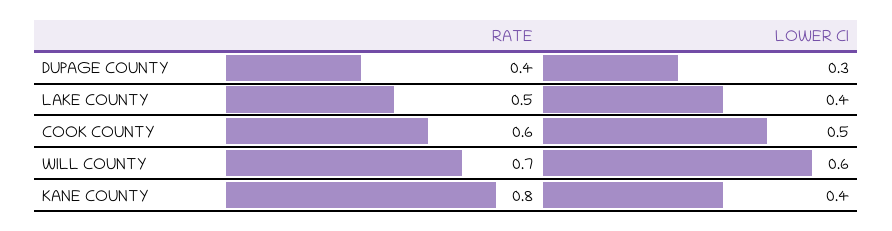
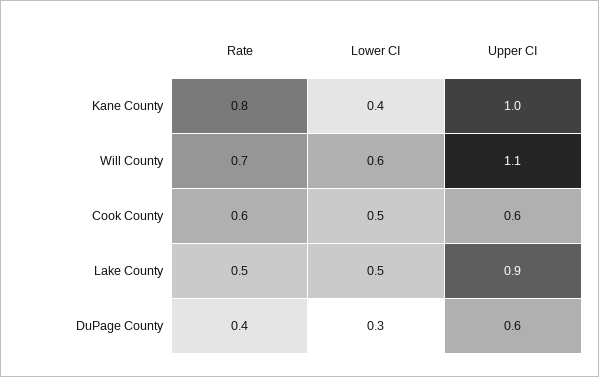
  {
    "RATE": {
      "DUPAGE COUNTY": 0.4,
      "LAKE COUNTY": 0.5,
      "COOK COUNTY": 0.6,
      "WILL COUNTY": 0.7,
      "KANE COUNTY": 0.8
    },
    "LOWER CI": {
      "DUPAGE COUNTY": 0.3,
-     "LAKE COUNTY": 0.4,
+     "LAKE COUNTY": 0.5,
      "COOK COUNTY": 0.5,
      "WILL COUNTY": 0.6,
      "KANE COUNTY": 0.4
-   }
+   },
+   "Upper CI": {
+     "KANE COUNTY": 1,
+     "WILL COUNTY": 1.1,
+     "COOK COUNTY": 0.6,
+     "LAKE COUNTY": 0.9,
+     "DUPAGE COUNTY": 0.6
+   }
  }

